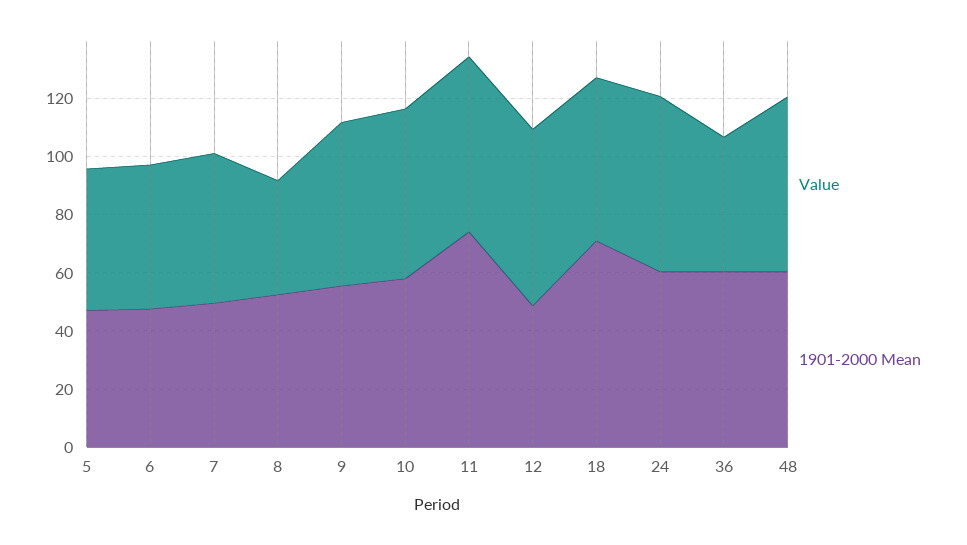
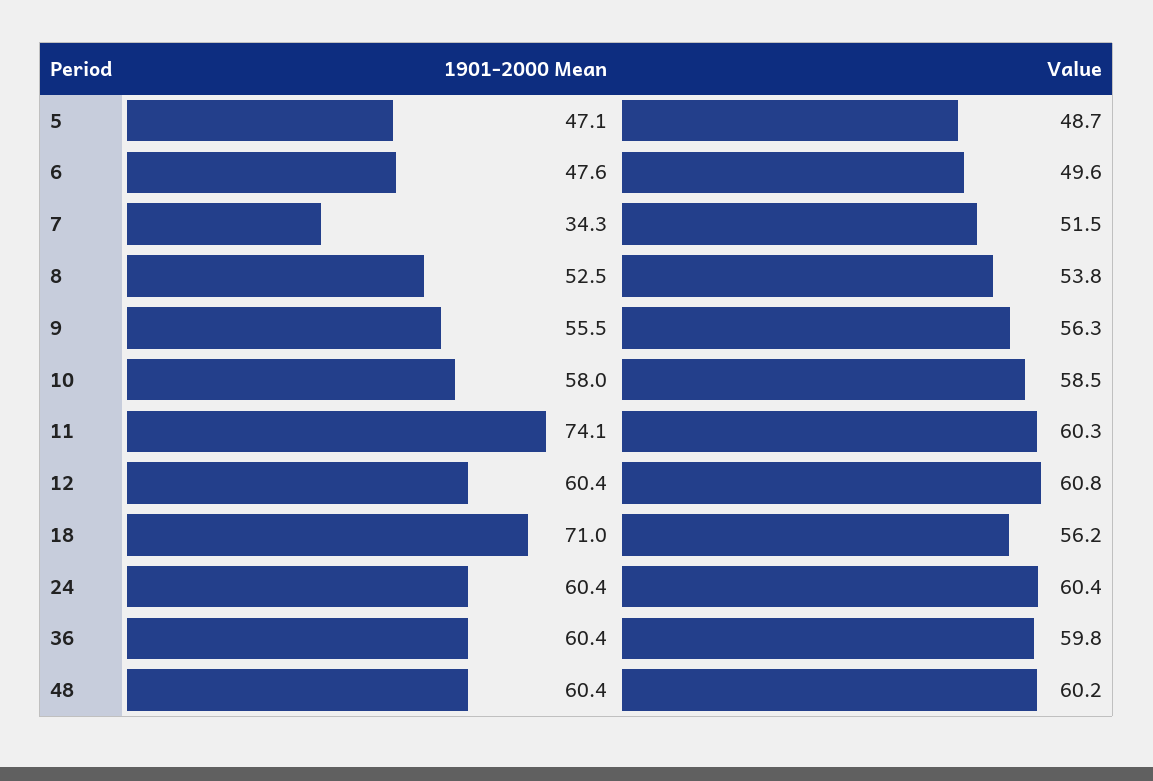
  {
    "Value": {
      "5": 48.7,
      "6": 49.6,
      "7": 51.5,
-     "8": 40,
+     "8": 53.8,
      "9": 56.3,
      "10": 58.5,
      "11": 60.3,
      "12": 60.8,
      "18": 56.2,
      "24": 60.4,
-     "36": 45,
+     "36": 59.8,
      "48": 60.2
    },
    "1901-2000 Mean": {
      "5": 47.1,
      "6": 47.6,
-     "7": 50,
+     "7": 34.3,
      "8": 52.5,
      "9": 55.5,
      "10": 58,
      "11": 74.1,
-     "12": 50,
+     "12": 60.4,
      "18": 71,
      "24": 60.4,
      "36": 60.4,
      "48": 60.4
    }
  }

